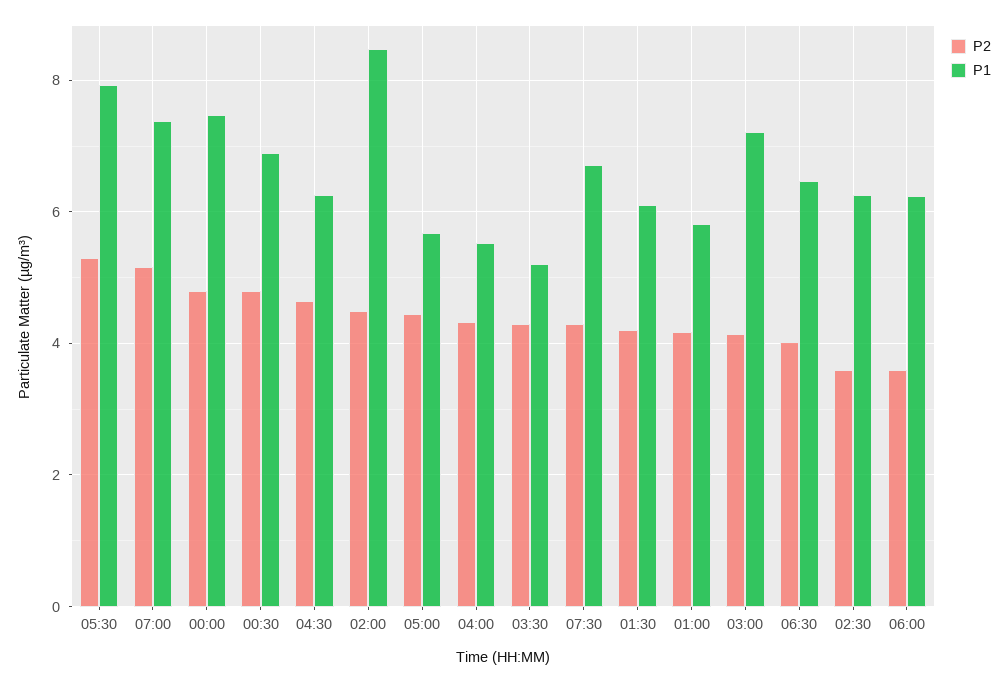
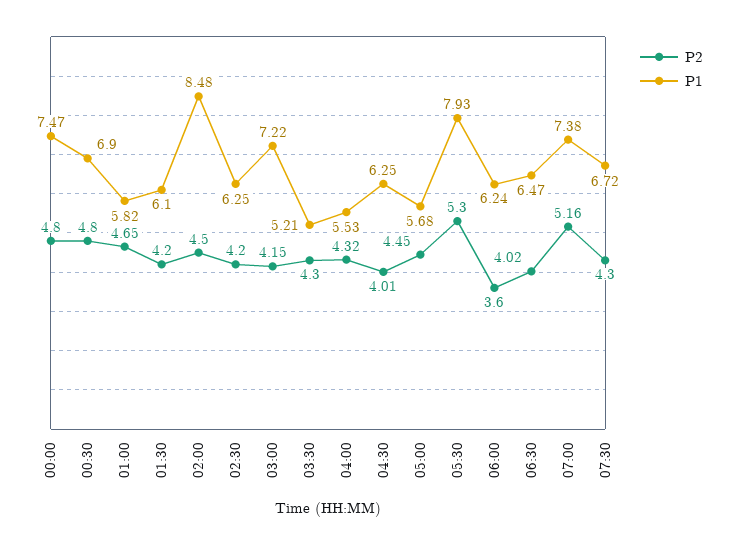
  {
    "P2": {
      "05:30": 5.3,
      "07:00": 5.16,
      "00:00": 4.8,
      "00:30": 4.8,
-     "04:30": 4.6,
+     "04:30": 4.01,
      "02:00": 4.5,
      "05:00": 4.45,
      "04:00": 4.32,
      "03:30": 4.3,
      "07:30": 4.3,
      "01:30": 4.2,
-     "01:00": 4.2,
+     "01:00": 4.65,
      "03:00": 4.15,
      "06:30": 4.02,
-     "02:30": 3.6,
+     "02:30": 4.2,
      "06:00": 3.6
    },
    "P1": {
      "05:30": 7.93,
      "07:00": 7.38,
      "00:00": 7.47,
      "00:30": 6.9,
      "04:30": 6.25,
      "02:00": 8.48,
      "05:00": 5.68,
      "04:00": 5.53,
      "03:30": 5.21,
      "07:30": 6.72,
      "01:30": 6.1,
      "01:00": 5.82,
      "03:00": 7.22,
      "06:30": 6.47,
      "02:30": 6.25,
      "06:00": 6.24
    }
  }

